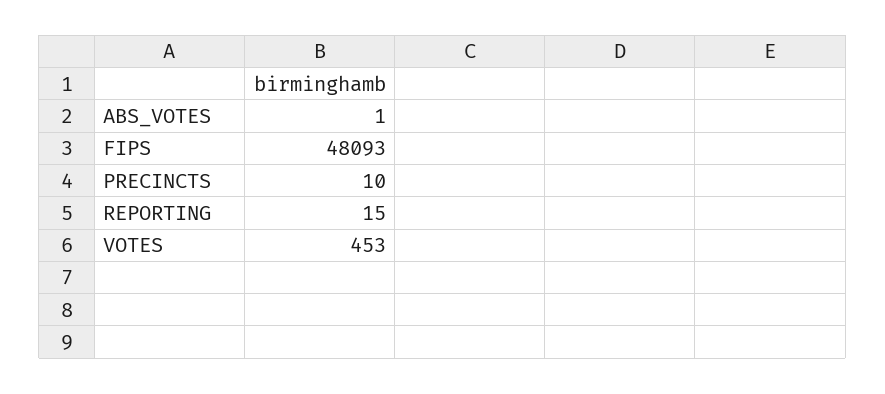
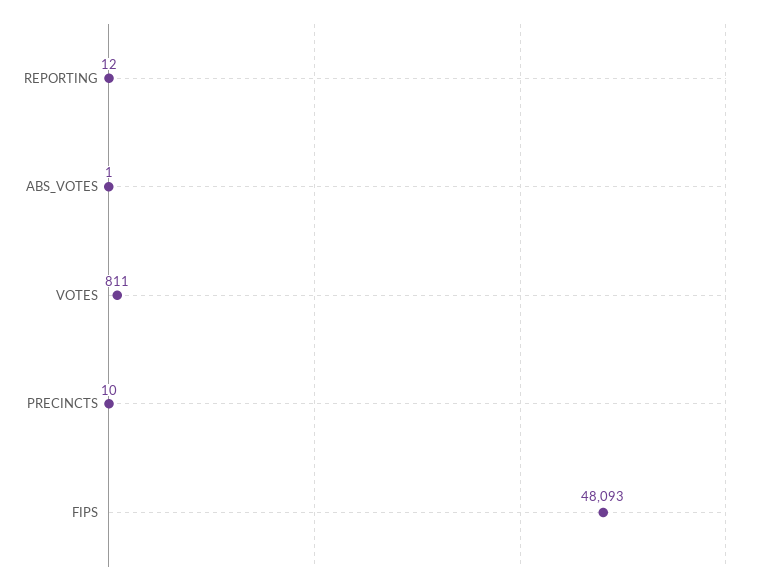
  {
    "ABS_VOTES": 1,
    "FIPS": 48093,
    "PRECINCTS": 10,
-   "REPORTING": 15,
+   "REPORTING": 12,
-   "VOTES": 453
+   "VOTES": 811
  }

